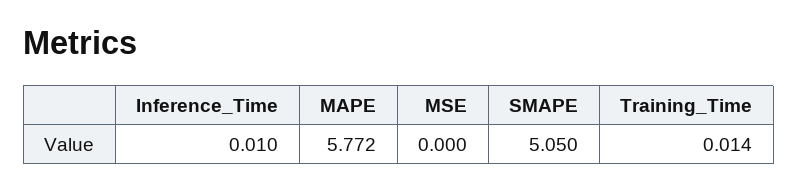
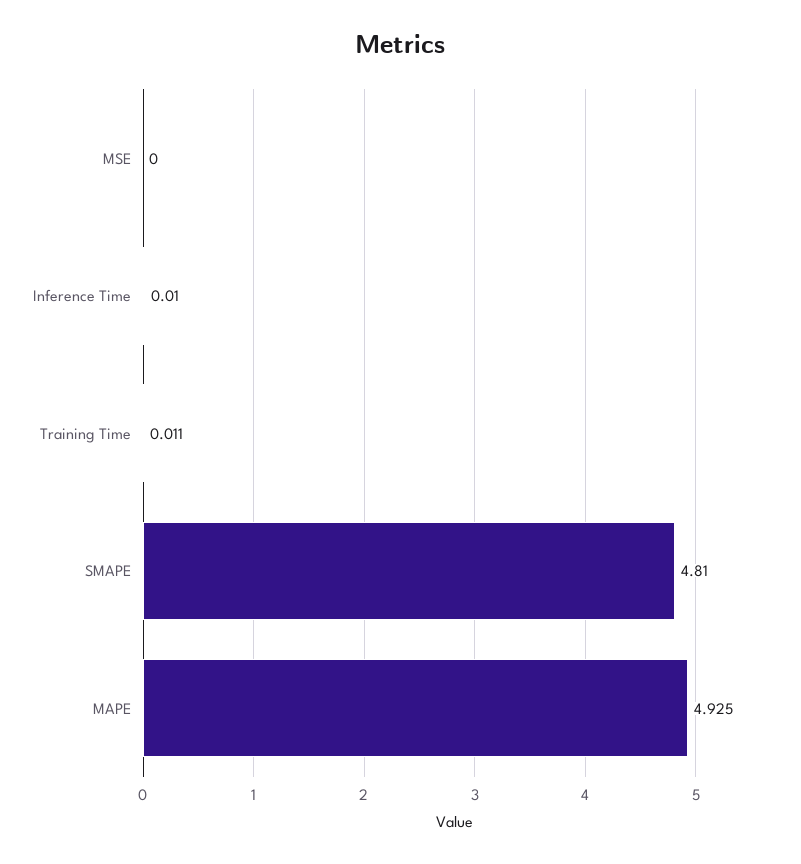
  {
    "Inference_Time": 0.01,
-   "MAPE": 5.772,
+   "MAPE": 4.925,
    "MSE": 0,
-   "SMAPE": 5.05,
+   "SMAPE": 4.81,
-   "Training_Time": 0.014
+   "Training_Time": 0.011
  }

